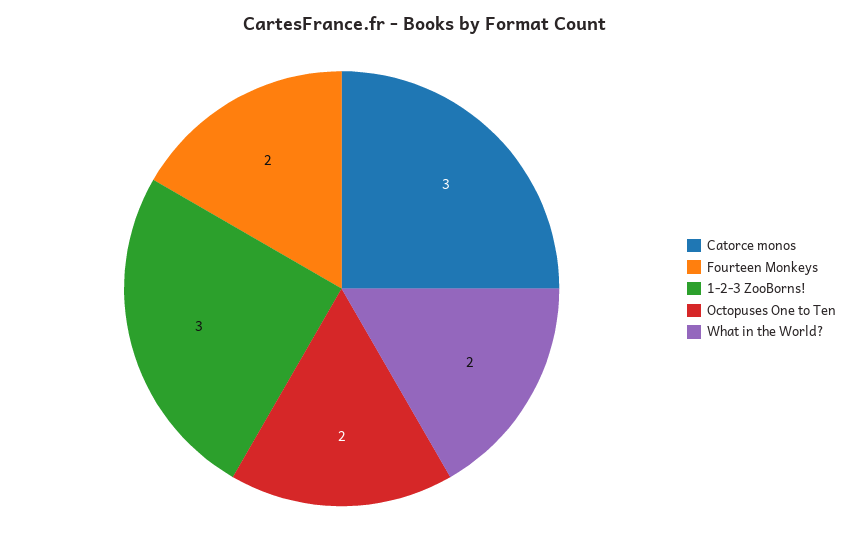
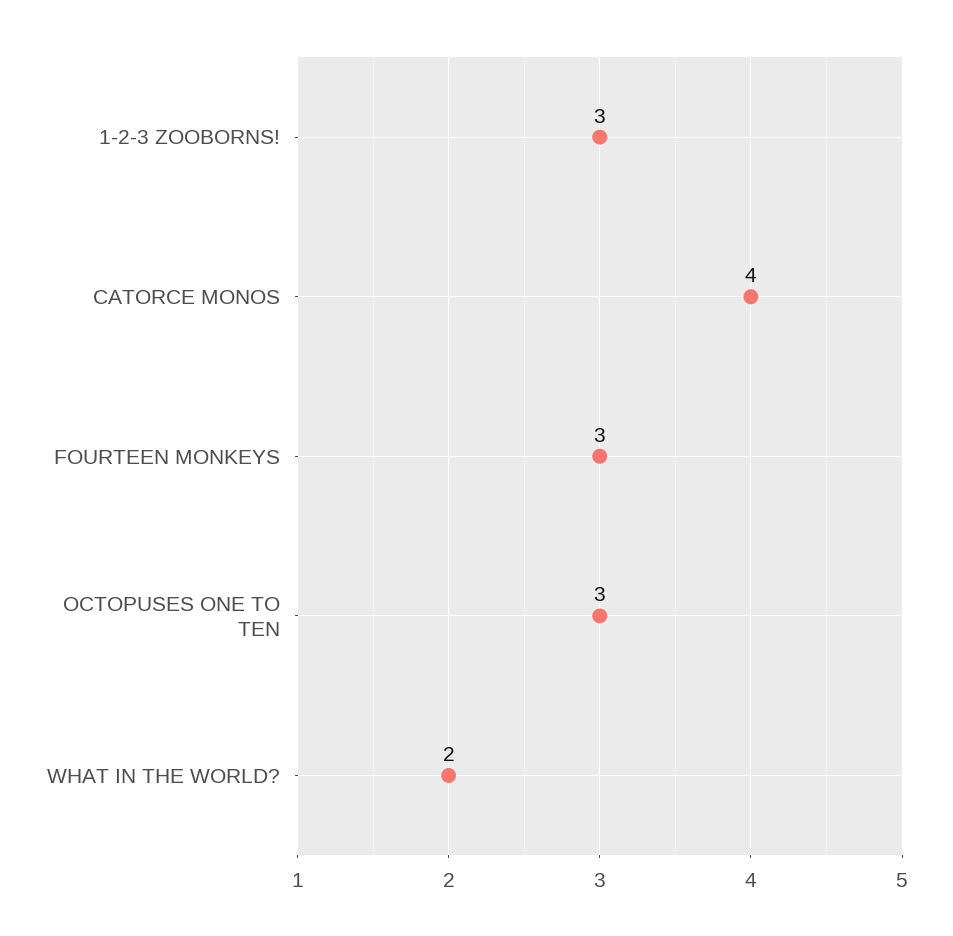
  {
-   "Catorce monos": 3,
+   "Catorce monos": 4,
-   "Fourteen Monkeys": 2,
+   "Fourteen Monkeys": 3,
    "1-2-3 ZooBorns!": 3,
-   "Octopuses One to Ten": 2,
+   "Octopuses One to Ten": 3,
    "What in the World?": 2
  }

